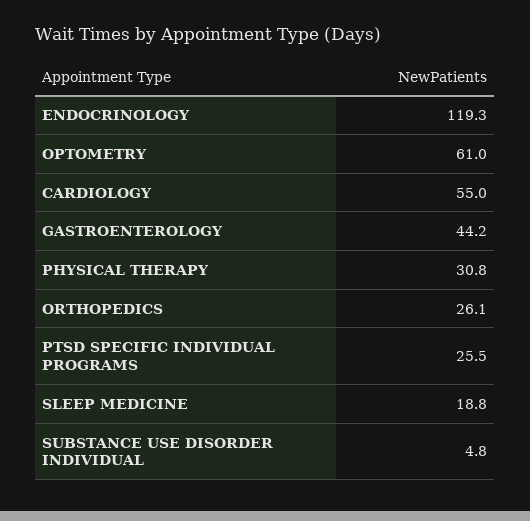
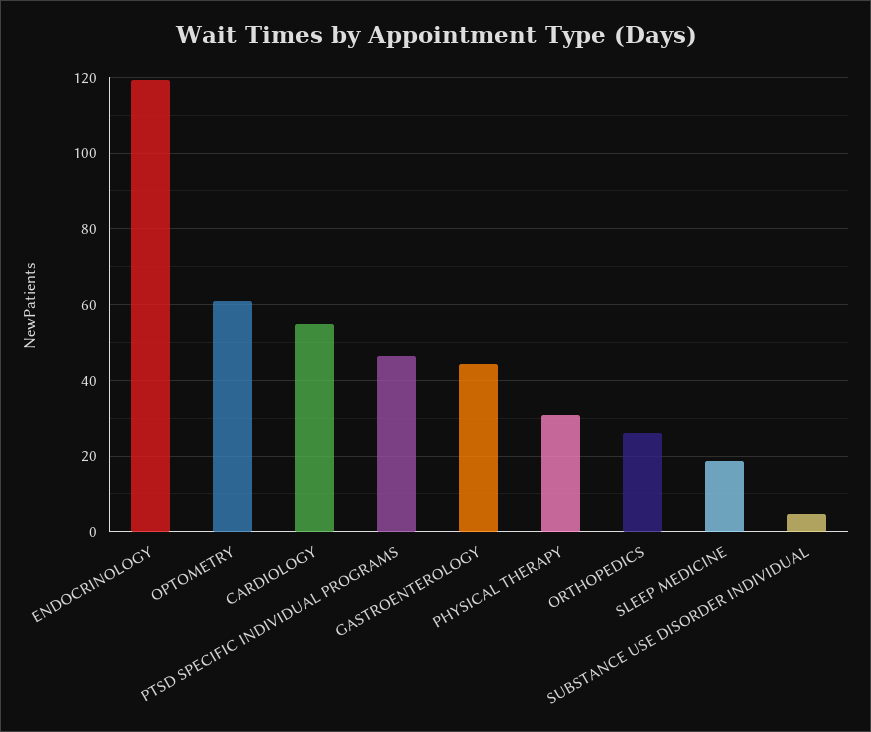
  {
    "ENDOCRINOLOGY": 119.3,
    "OPTOMETRY": 61,
    "CARDIOLOGY": 55,
    "GASTROENTEROLOGY": 44.2,
    "PHYSICAL THERAPY": 30.8,
    "ORTHOPEDICS": 26.1,
-   "PTSD SPECIFIC INDIVIDUAL PROGRAMS": 25.5,
+   "PTSD SPECIFIC INDIVIDUAL PROGRAMS": 46,
    "SLEEP MEDICINE": 18.8,
    "SUBSTANCE USE DISORDER INDIVIDUAL": 4.8
  }

